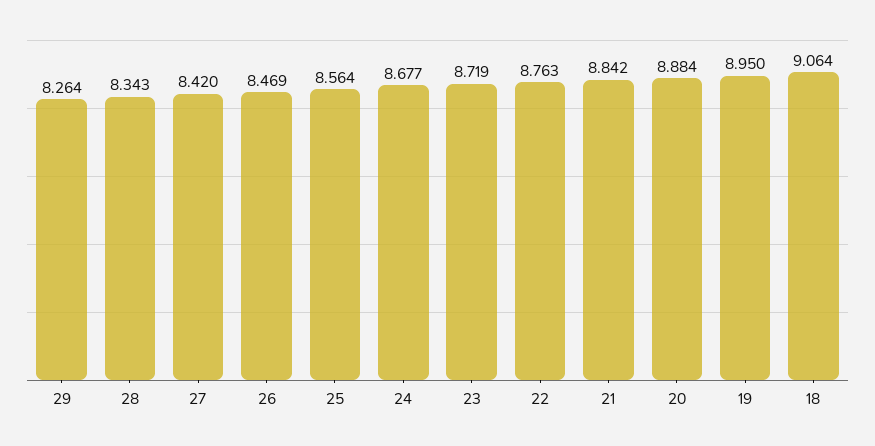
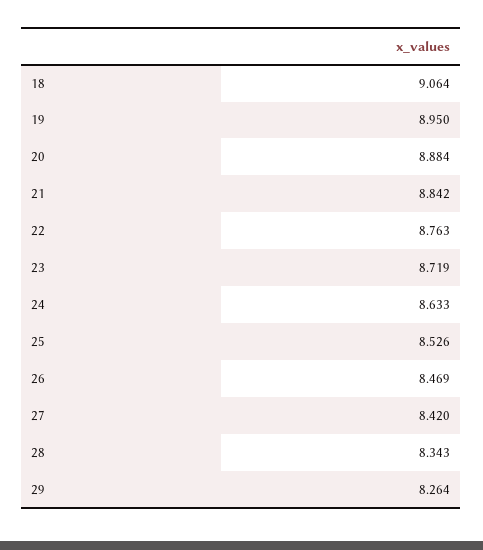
  {
    "29": 8.264,
    "28": 8.343,
    "27": 8.42,
    "26": 8.469,
-   "25": 8.564,
+   "25": 8.526,
-   "24": 8.677,
+   "24": 8.633,
    "23": 8.719,
    "22": 8.763,
    "21": 8.842,
    "20": 8.884,
    "19": 8.95,
    "18": 9.064
  }

